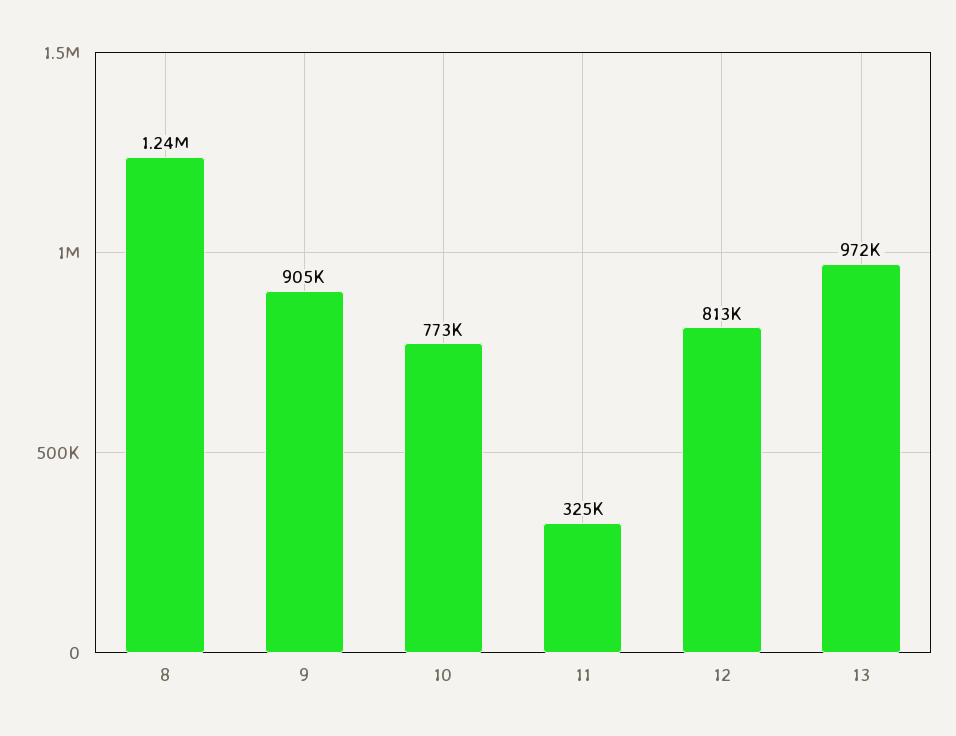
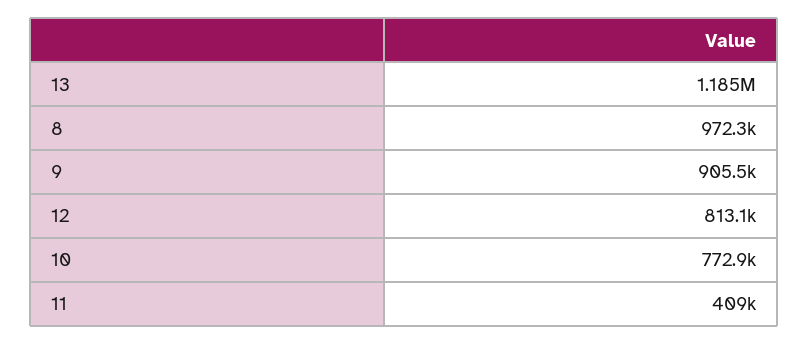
  {
-   "8": 1240000,
+   "8": 972300,
    "9": 905500,
    "10": 772900,
-   "11": 325000,
+   "11": 409000,
    "12": 813100,
-   "13": 972000
+   "13": 1185000
  }

